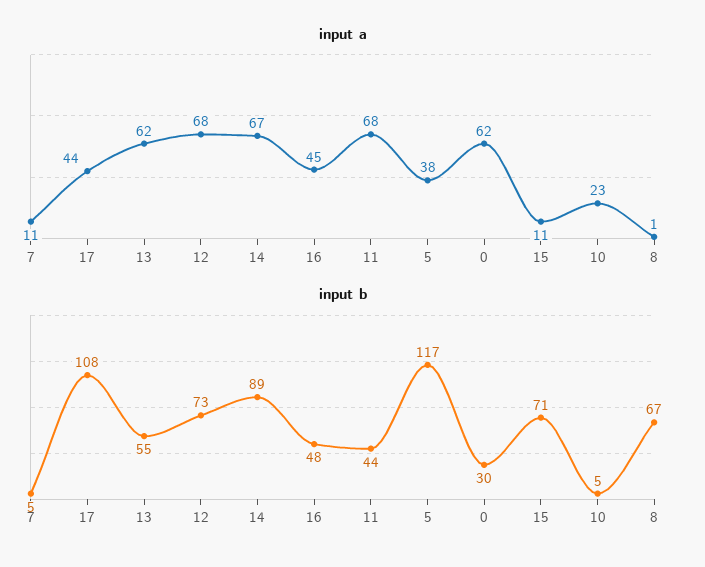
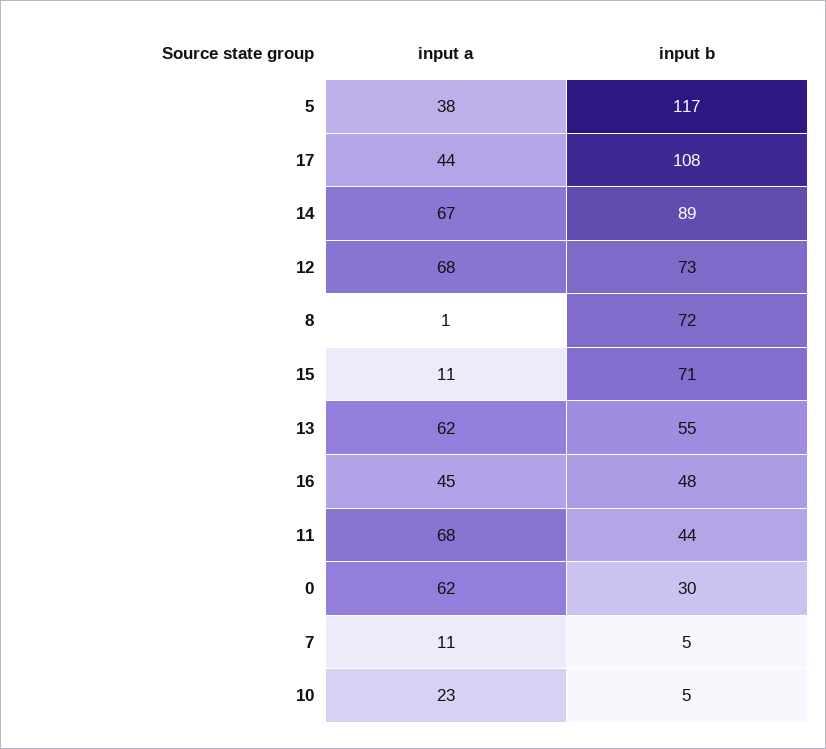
  {
    "input a": {
      "7": 11,
      "17": 44,
      "13": 62,
      "12": 68,
      "14": 67,
      "16": 45,
      "11": 68,
      "5": 38,
      "0": 62,
      "15": 11,
      "10": 23,
      "8": 1
    },
    "input b": {
      "7": 5,
      "17": 108,
      "13": 55,
      "12": 73,
      "14": 89,
      "16": 48,
      "11": 44,
      "5": 117,
      "0": 30,
      "15": 71,
      "10": 5,
-     "8": 67
+     "8": 72
    }
  }

